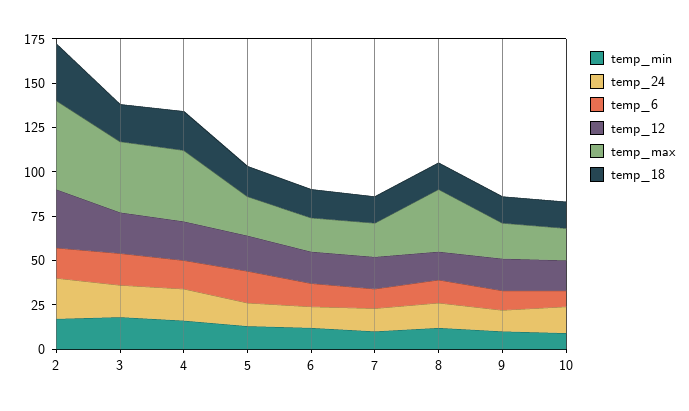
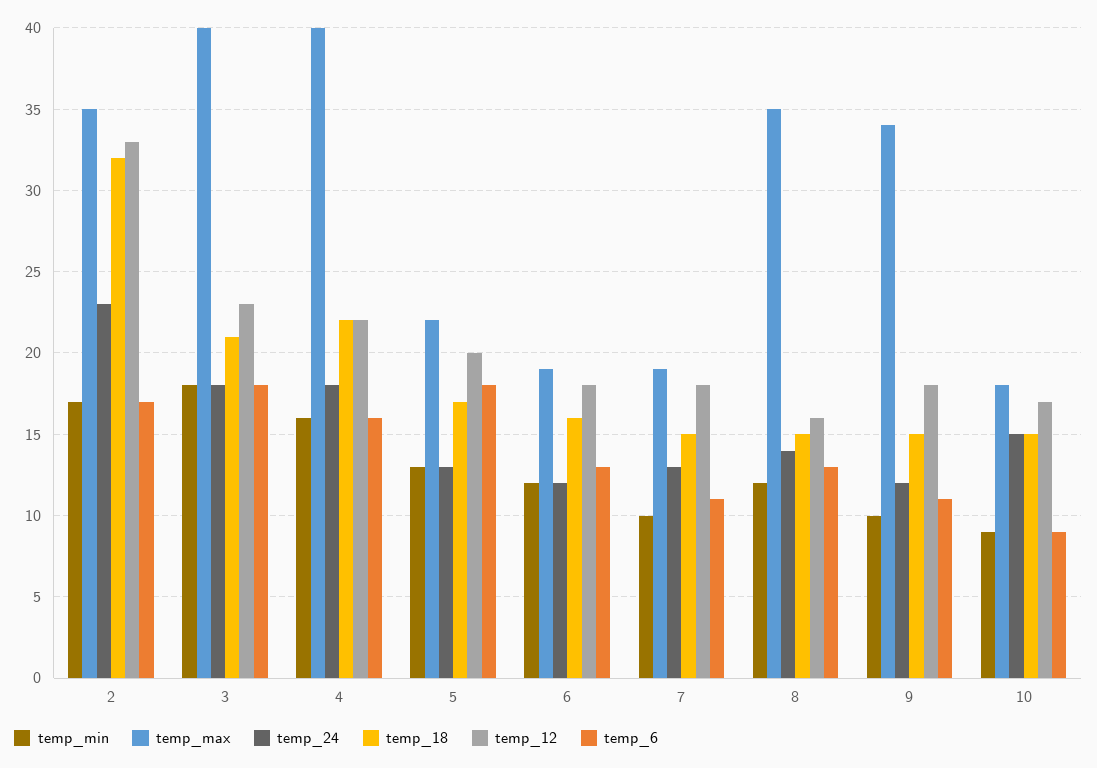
  {
    "temp_min": {
      "2": 17,
      "3": 18,
      "4": 16,
      "5": 13,
      "6": 12,
      "7": 10,
      "8": 12,
      "9": 10,
      "10": 9
    },
    "temp_24": {
      "2": 23,
      "3": 18,
      "4": 18,
      "5": 13,
      "6": 12,
      "7": 13,
      "8": 14,
      "9": 12,
      "10": 15
    },
    "temp_6": {
      "2": 17,
      "3": 18,
      "4": 16,
      "5": 18,
      "6": 13,
      "7": 11,
      "8": 13,
      "9": 11,
      "10": 9
    },
    "temp_12": {
      "2": 33,
      "3": 23,
      "4": 22,
      "5": 20,
      "6": 18,
      "7": 18,
      "8": 16,
      "9": 18,
      "10": 17
    },
    "temp_max": {
-     "2": 50,
+     "2": 35,
      "3": 40,
      "4": 40,
      "5": 22,
      "6": 19,
      "7": 19,
      "8": 35,
-     "9": 20,
+     "9": 34,
      "10": 18
    },
    "temp_18": {
      "2": 32,
      "3": 21,
      "4": 22,
      "5": 17,
      "6": 16,
      "7": 15,
      "8": 15,
      "9": 15,
      "10": 15
    }
  }

